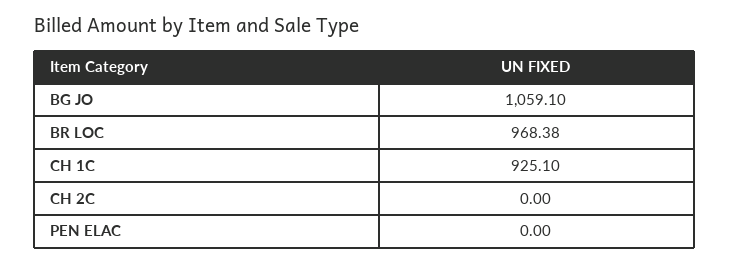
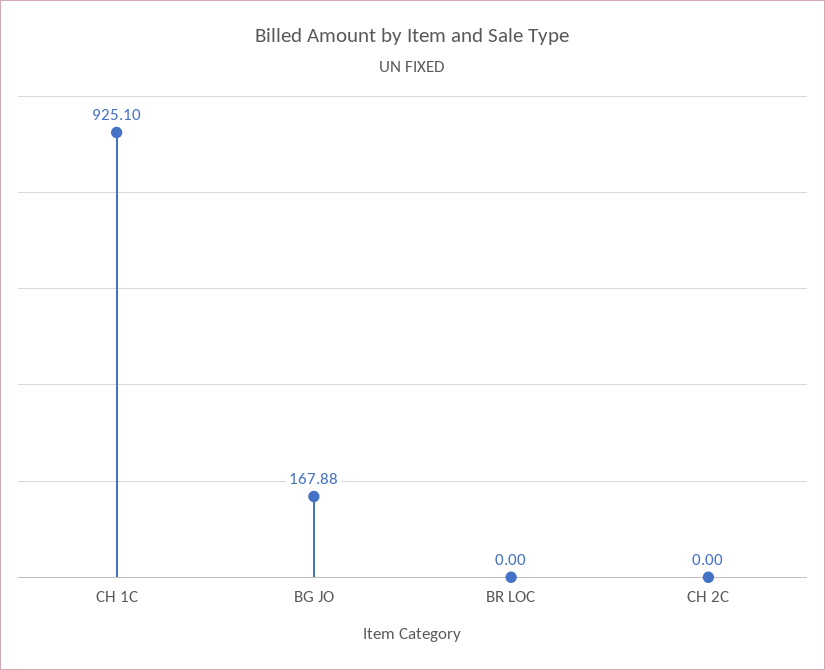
  {
-   "BG JO": 1059.1,
+   "BG JO": 167.88,
-   "BR LOC": 968.38,
+   "BR LOC": 0,
    "CH 1C": 925.1,
-   "CH 2C": 0,
+   "CH 2C": 0
-   "PEN ELAC": 0
  }

